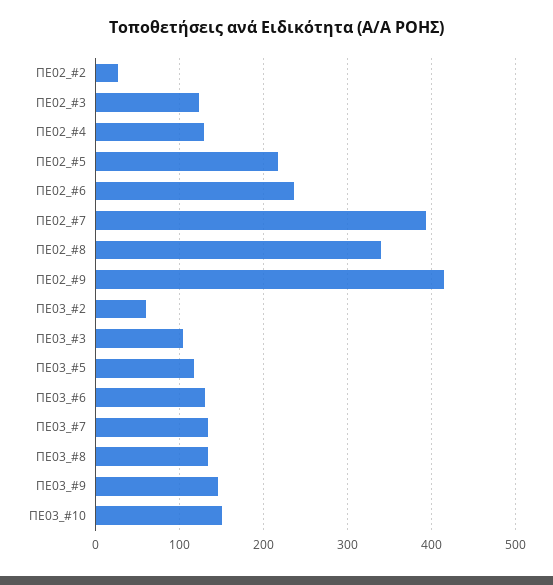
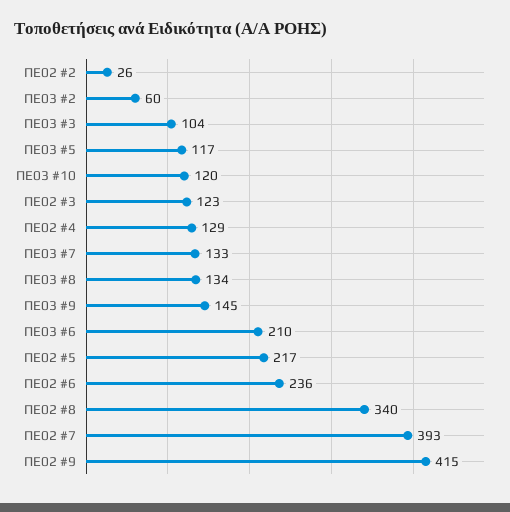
  {
    "ΠΕ02_#2": 26,
    "ΠΕ02_#3": 123,
    "ΠΕ02_#4": 129,
    "ΠΕ02_#5": 217,
    "ΠΕ02_#6": 236,
    "ΠΕ02_#7": 393,
    "ΠΕ02_#8": 340,
    "ΠΕ02_#9": 415,
    "ΠΕ03_#2": 60,
    "ΠΕ03_#3": 104,
    "ΠΕ03_#5": 117,
-   "ΠΕ03_#6": 130,
+   "ΠΕ03_#6": 210,
    "ΠΕ03_#7": 133,
    "ΠΕ03_#8": 134,
    "ΠΕ03_#9": 145,
-   "ΠΕ03_#10": 150
+   "ΠΕ03_#10": 120
  }

